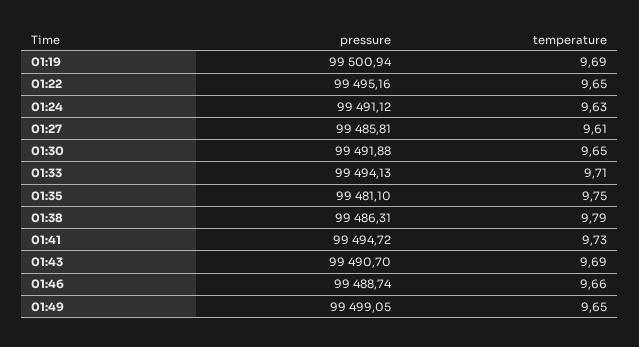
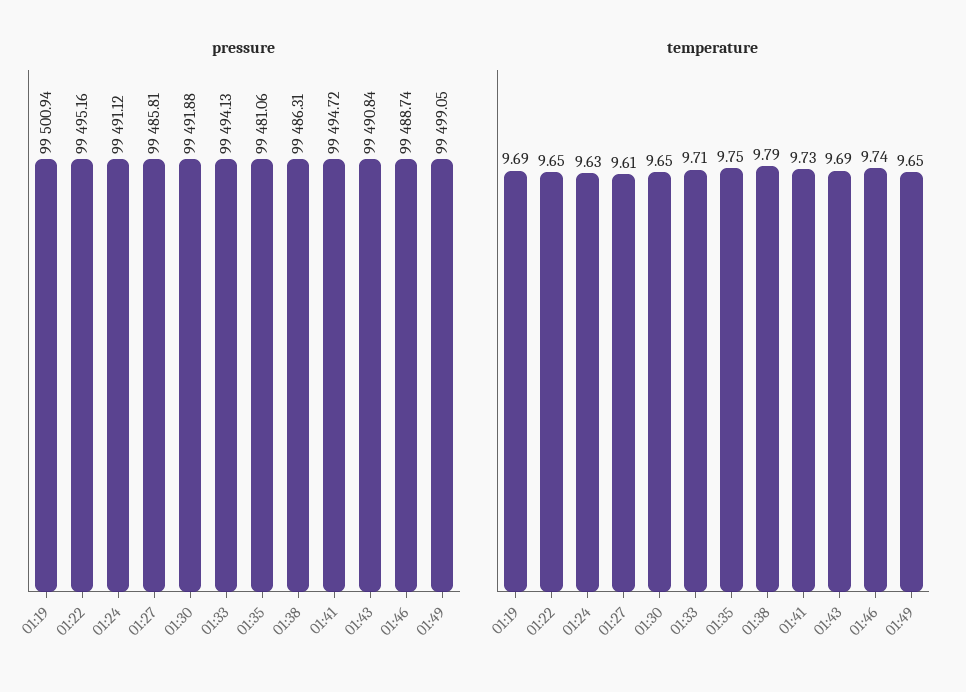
  {
    "pressure": {
      "01:19": 99500.94,
      "01:22": 99495.16,
      "01:24": 99491.12,
      "01:27": 99485.81,
      "01:30": 99491.88,
      "01:33": 99494.13,
-     "01:35": 99481.1,
+     "01:35": 99481.06,
      "01:38": 99486.31,
      "01:41": 99494.72,
-     "01:43": 99490.7,
+     "01:43": 99490.84,
      "01:46": 99488.74,
      "01:49": 99499.05
    },
    "temperature": {
      "01:19": 9.69,
      "01:22": 9.65,
      "01:24": 9.63,
      "01:27": 9.61,
      "01:30": 9.65,
      "01:33": 9.71,
      "01:35": 9.75,
      "01:38": 9.79,
      "01:41": 9.73,
      "01:43": 9.69,
-     "01:46": 9.66,
+     "01:46": 9.74,
      "01:49": 9.65
    }
  }

